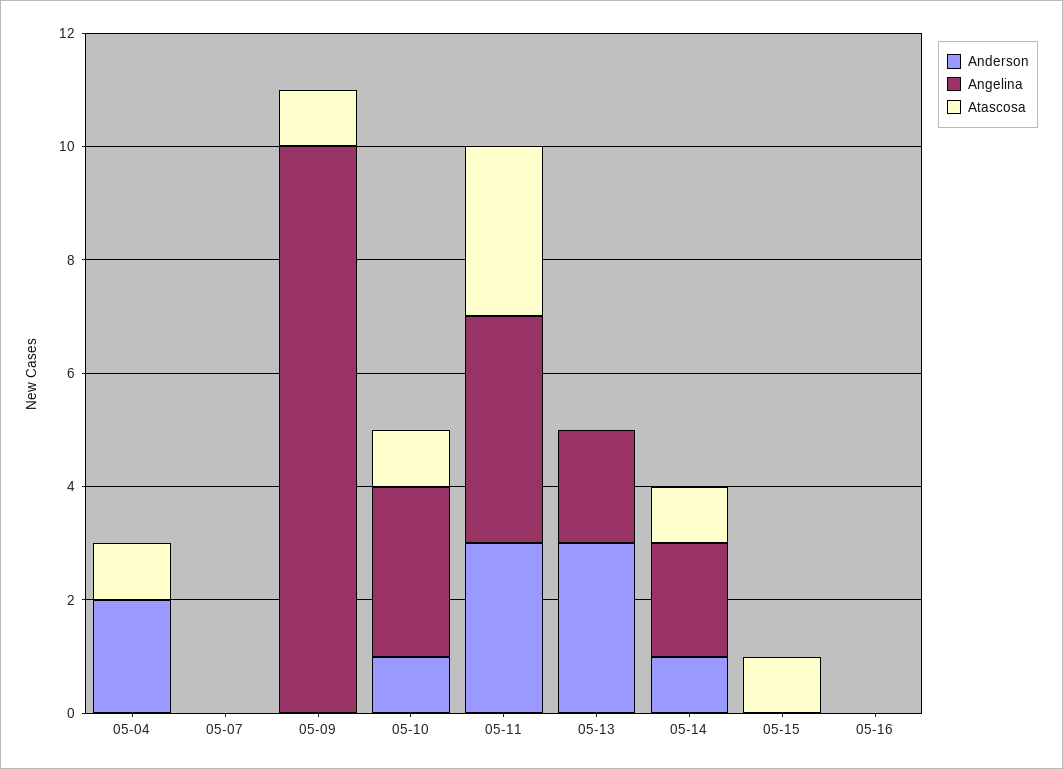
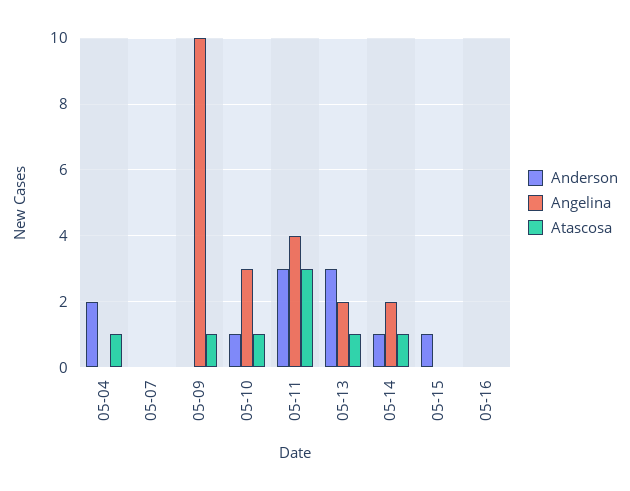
  {
    "Anderson": {
      "05-04": 2,
      "05-07": 0,
      "05-09": 0,
      "05-10": 1,
      "05-11": 3,
      "05-13": 3,
      "05-14": 1,
-     "05-15": 0,
+     "05-15": 1,
      "05-16": 0
    },
    "Angelina": {
      "05-04": 0,
      "05-07": 0,
      "05-09": 10,
      "05-10": 3,
      "05-11": 4,
      "05-13": 2,
      "05-14": 2,
      "05-15": 0,
      "05-16": 0
    },
    "Atascosa": {
      "05-04": 1,
      "05-07": 0,
      "05-09": 1,
      "05-10": 1,
      "05-11": 3,
-     "05-13": 0,
+     "05-13": 1,
      "05-14": 1,
-     "05-15": 1,
+     "05-15": 0,
      "05-16": 0
    }
  }

